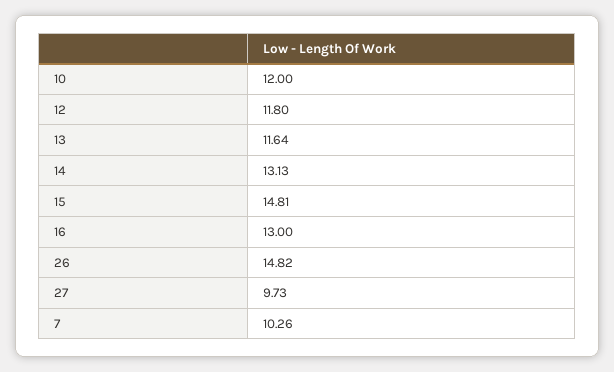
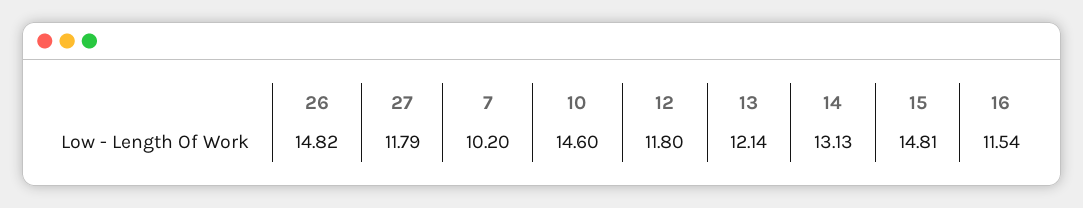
  {
-   "10": 12,
+   "10": 14.6,
    "12": 11.8,
-   "13": 11.64,
+   "13": 12.14,
    "14": 13.13,
    "15": 14.81,
-   "16": 13,
+   "16": 11.54,
    "26": 14.82,
-   "27": 9.73,
+   "27": 11.79,
-   "7": 10.26
+   "7": 10.2
  }

